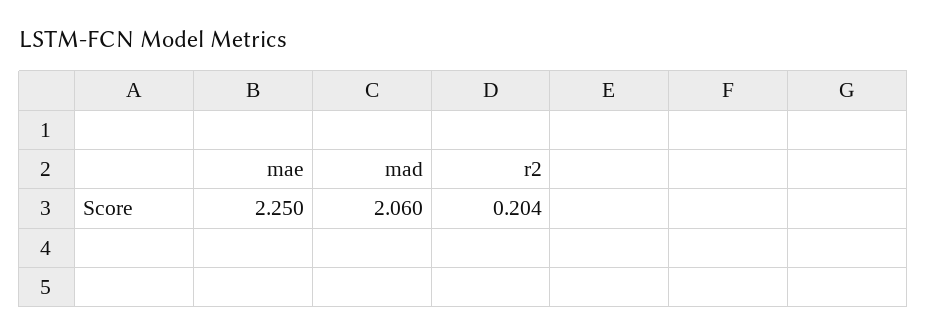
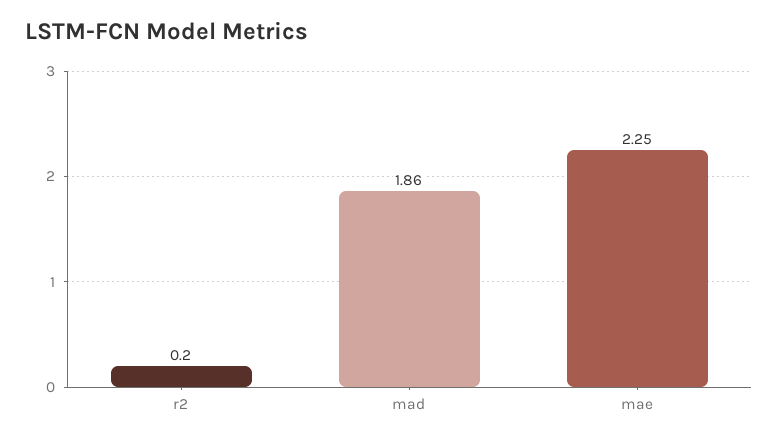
  {
    "mae": 2.25,
-   "mad": 2.06,
+   "mad": 1.86,
    "r2": 0.204
  }

